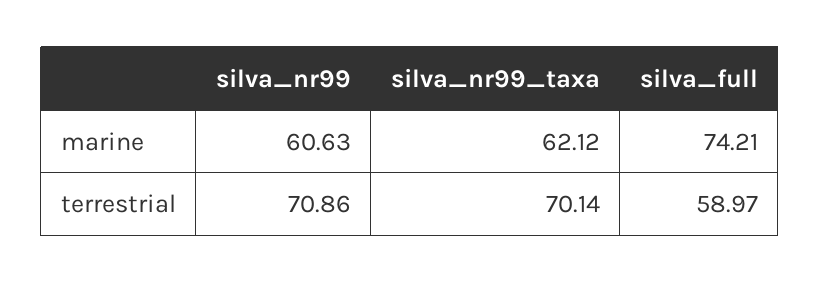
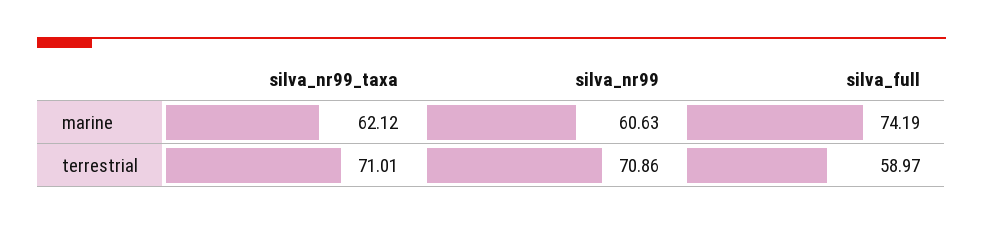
  {
    "silva_nr99": {
      "marine": 60.63,
      "terrestrial": 70.86
    },
    "silva_nr99_taxa": {
      "marine": 62.12,
-     "terrestrial": 70.14
+     "terrestrial": 71.01
    },
    "silva_full": {
-     "marine": 74.21,
+     "marine": 74.19,
      "terrestrial": 58.97
    }
  }

